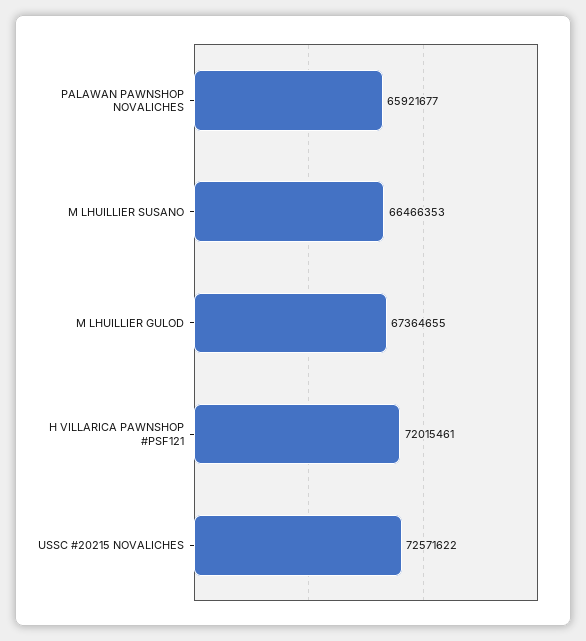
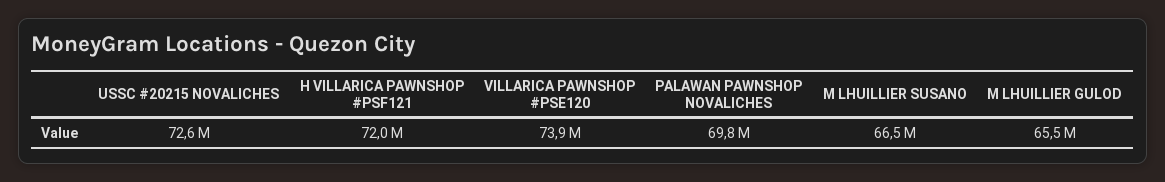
  {
-   "PALAWAN PAWNSHOP NOVALICHES": 65921677,
+   "PALAWAN PAWNSHOP NOVALICHES": 69800000,
    "M LHUILLIER SUSANO": 66466353,
-   "M LHUILLIER GULOD": 67364655,
+   "M LHUILLIER GULOD": 65500000,
    "H VILLARICA PAWNSHOP #PSF121": 72015461,
-   "USSC #20215 NOVALICHES": 72571622
+   "USSC #20215 NOVALICHES": 72571622,
+   "VILLARICA PAWNSHOP #PSE120": 73900000
  }

